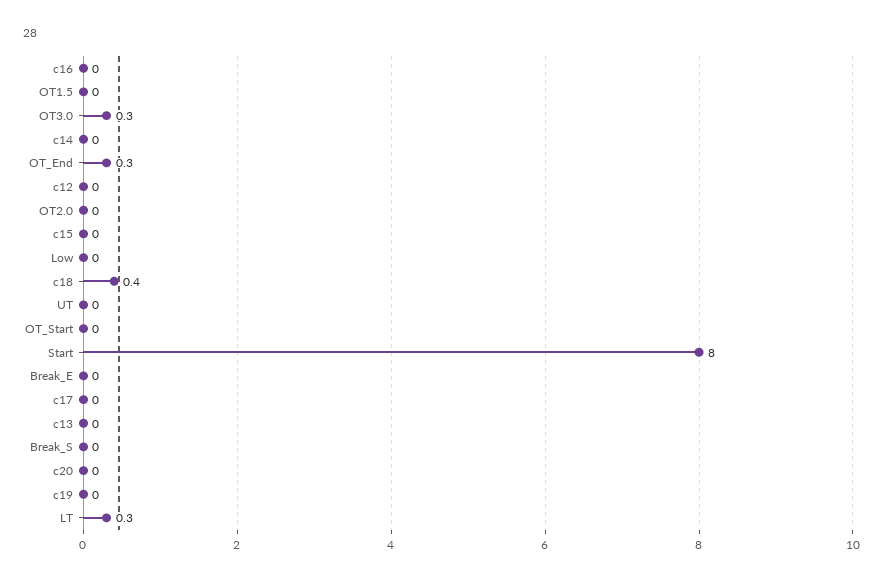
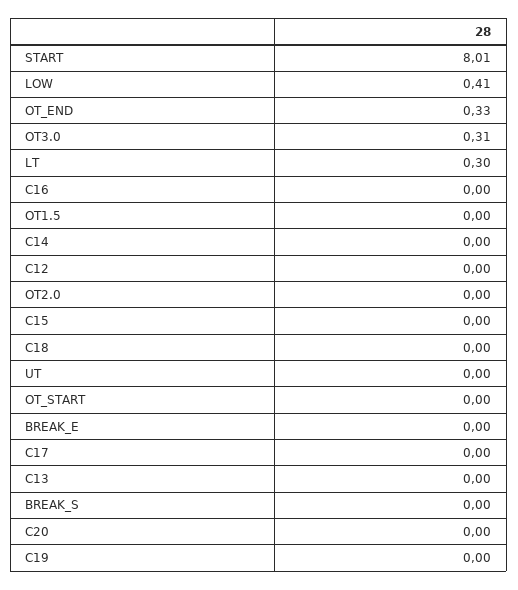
  {
    "c16": 0,
    "OT1.5": 0,
    "OT3.0": 0.31,
    "c14": 0,
    "OT_End": 0.33,
    "c12": 0,
    "OT2.0": 0,
    "c15": 0,
-   "Low": 0,
+   "Low": 0.41,
-   "c18": 0.4,
+   "c18": 0,
    "UT": 0,
    "OT_Start": 0,
    "Start": 8.01,
    "Break_E": 0,
    "c17": 0,
    "c13": 0,
    "Break_S": 0,
    "c20": 0,
    "c19": 0,
    "LT": 0.3
  }

